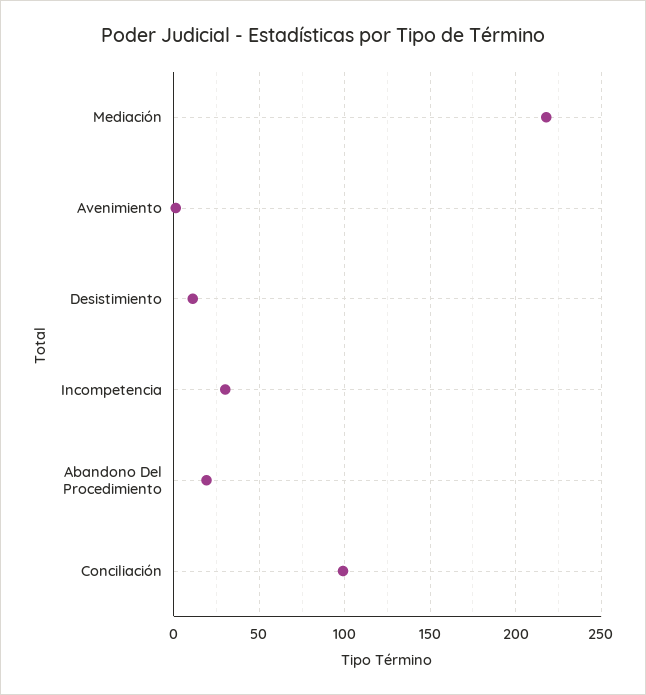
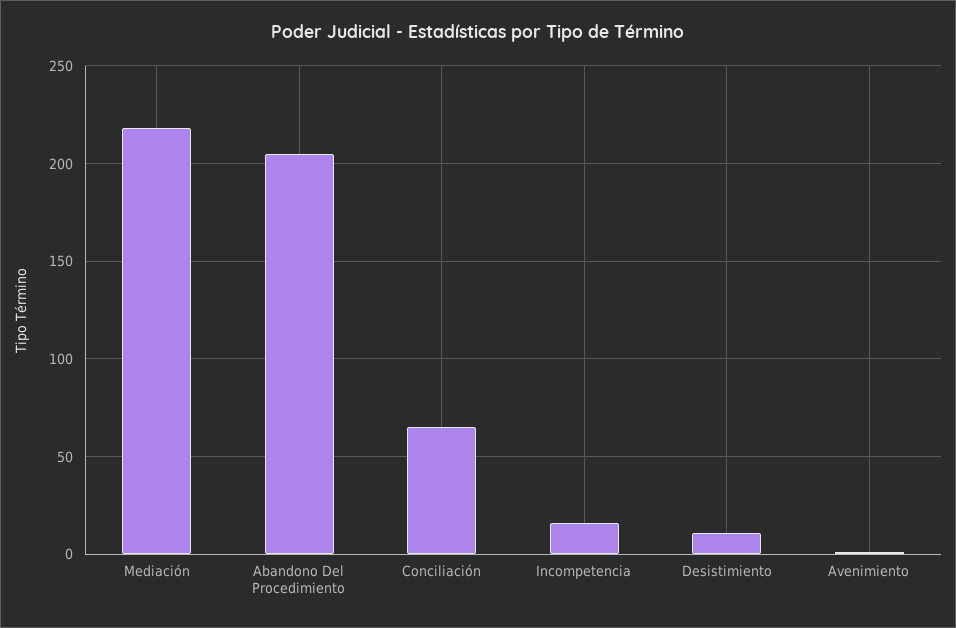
  {
    "Mediación": 220,
    "Avenimiento": 0,
    "Desistimiento": 10,
-   "Incompetencia": 30,
+   "Incompetencia": 15,
-   "Abandono Del Procedimiento": 20,
+   "Abandono Del Procedimiento": 205,
-   "Conciliación": 100
+   "Conciliación": 65
  }

